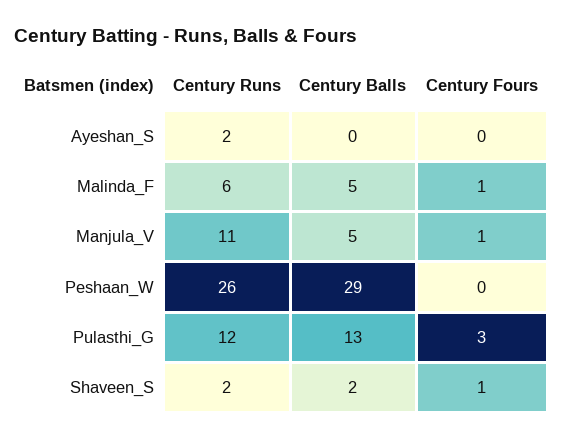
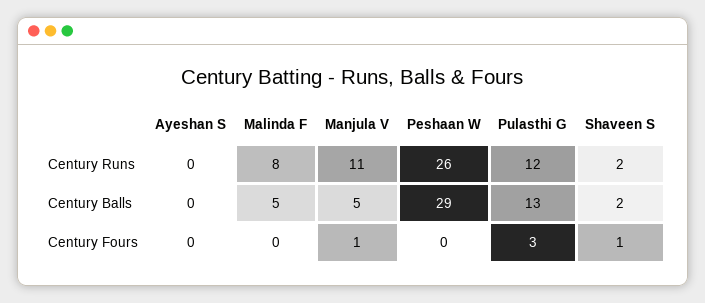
  {
    "Century Runs": {
-     "Ayeshan_S": 2,
+     "Ayeshan_S": 0,
-     "Malinda_F": 6,
+     "Malinda_F": 8,
      "Manjula_V": 11,
      "Peshaan_W": 26,
      "Pulasthi_G": 12,
      "Shaveen_S": 2
    },
    "Century Balls": {
      "Ayeshan_S": 0,
      "Malinda_F": 5,
      "Manjula_V": 5,
      "Peshaan_W": 29,
      "Pulasthi_G": 13,
      "Shaveen_S": 2
    },
    "Century Fours": {
      "Ayeshan_S": 0,
-     "Malinda_F": 1,
+     "Malinda_F": 0,
      "Manjula_V": 1,
      "Peshaan_W": 0,
      "Pulasthi_G": 3,
      "Shaveen_S": 1
    }
  }

